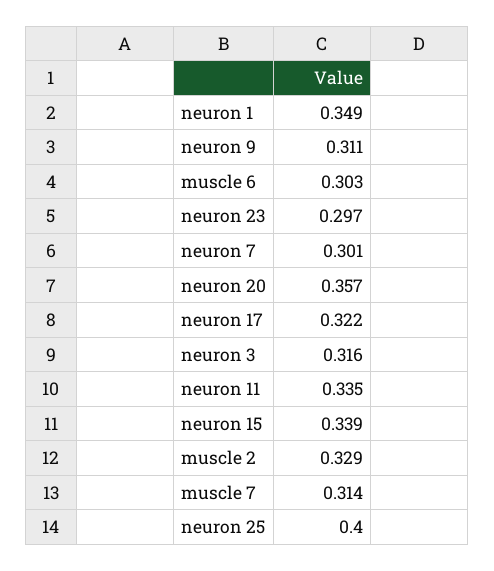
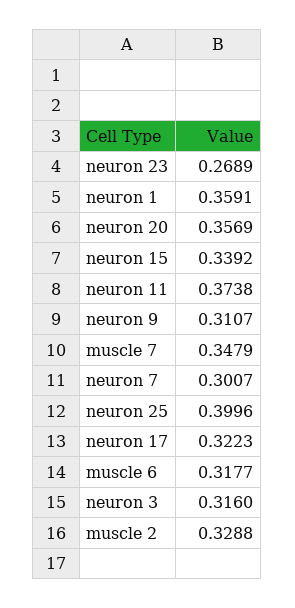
  {
-   "neuron 1": 0.349,
+   "neuron 1": 0.3591,
    "neuron 9": 0.3107,
-   "muscle 6": 0.303,
+   "muscle 6": 0.3177,
-   "neuron 23": 0.297,
+   "neuron 23": 0.2689,
    "neuron 7": 0.3007,
    "neuron 20": 0.3569,
    "neuron 17": 0.3223,
    "neuron 3": 0.316,
-   "neuron 11": 0.335,
+   "neuron 11": 0.3738,
    "neuron 15": 0.3392,
    "muscle 2": 0.3288,
-   "muscle 7": 0.314,
+   "muscle 7": 0.3479,
    "neuron 25": 0.3996
  }

